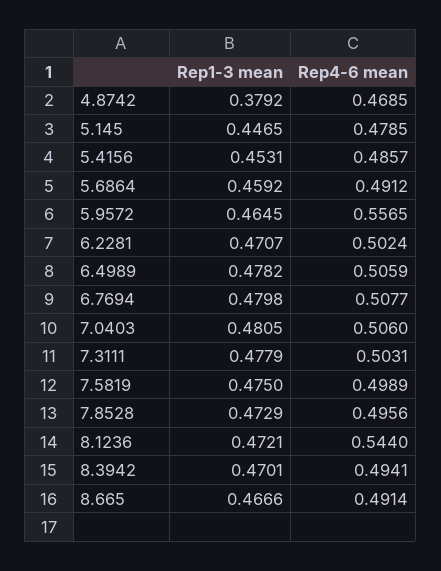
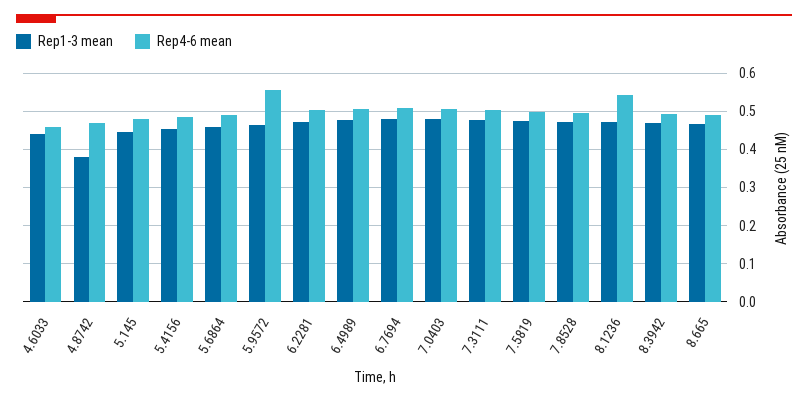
  {
    "Rep1-3 mean": {
      "4.8742": 0.3792,
      "5.145": 0.4465,
      "5.4156": 0.4531,
      "5.6864": 0.4592,
      "5.9572": 0.4645,
      "6.2281": 0.4707,
      "6.4989": 0.4782,
      "6.7694": 0.4798,
      "7.0403": 0.4805,
      "7.3111": 0.4779,
      "7.5819": 0.475,
      "7.8528": 0.4729,
      "8.1236": 0.4721,
      "8.3942": 0.4701,
-     "8.665": 0.4666
+     "8.665": 0.4666,
+     "4.6033": 0.44
    },
    "Rep4-6 mean": {
      "4.8742": 0.4685,
      "5.145": 0.4785,
      "5.4156": 0.4857,
      "5.6864": 0.4912,
      "5.9572": 0.5565,
      "6.2281": 0.5024,
      "6.4989": 0.5059,
      "6.7694": 0.5077,
      "7.0403": 0.506,
      "7.3111": 0.5031,
      "7.5819": 0.4989,
      "7.8528": 0.4956,
      "8.1236": 0.544,
      "8.3942": 0.4941,
-     "8.665": 0.4914
+     "8.665": 0.4914,
+     "4.6033": 0.46
    }
  }

